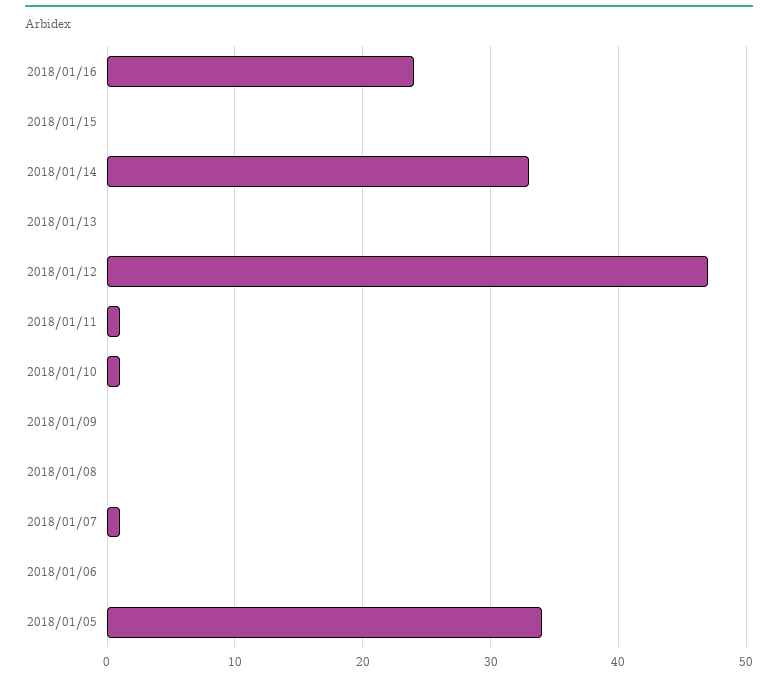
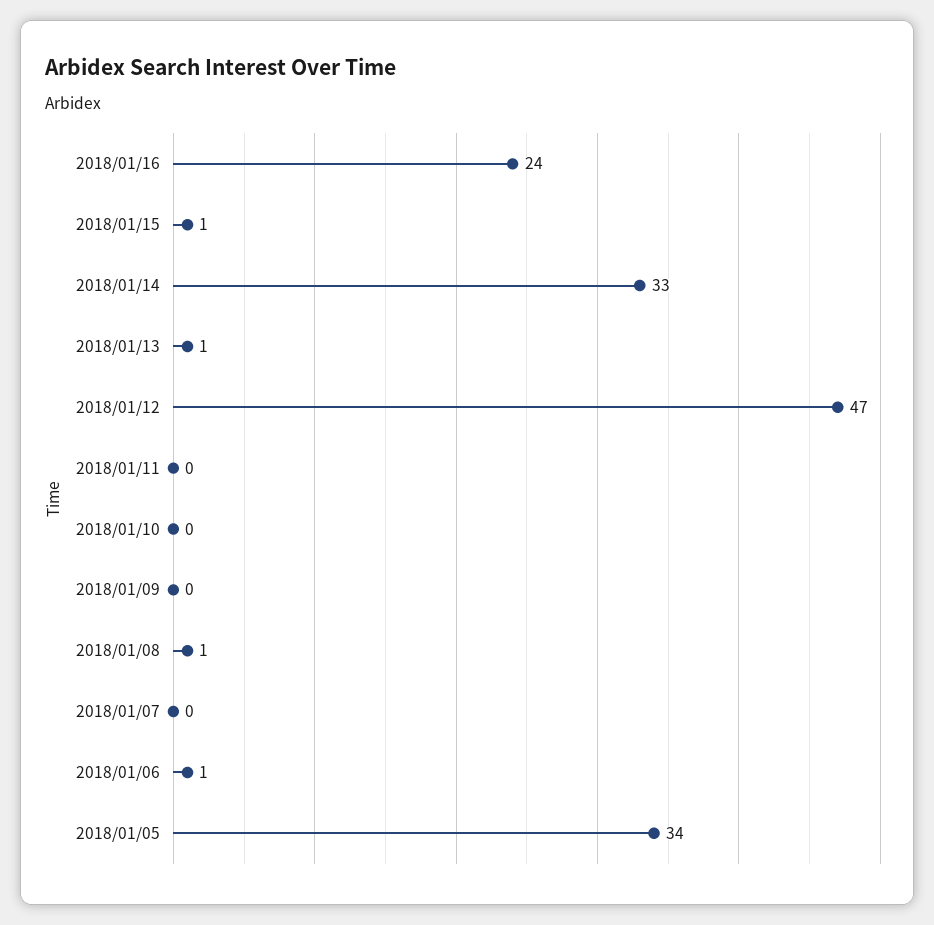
  {
    "2018/01/16": 24,
-   "2018/01/15": 0,
+   "2018/01/15": 1,
    "2018/01/14": 33,
-   "2018/01/13": 0,
+   "2018/01/13": 1,
    "2018/01/12": 47,
-   "2018/01/11": 1,
+   "2018/01/11": 0,
-   "2018/01/10": 1,
+   "2018/01/10": 0,
    "2018/01/09": 0,
-   "2018/01/08": 0,
+   "2018/01/08": 1,
-   "2018/01/07": 1,
+   "2018/01/07": 0,
-   "2018/01/06": 0,
+   "2018/01/06": 1,
    "2018/01/05": 34
  }

